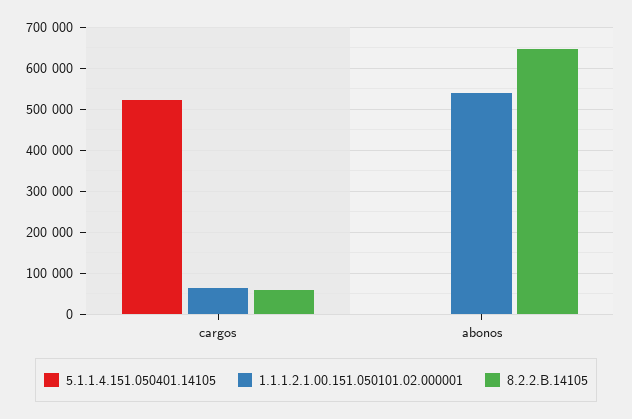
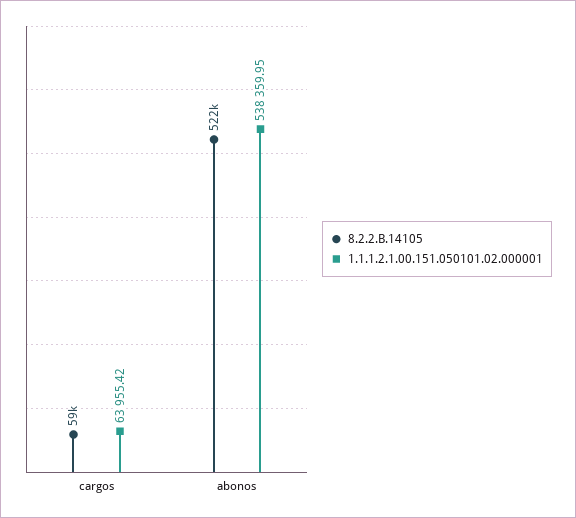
  {
-   "5.1.1.4.151.050401.14105": {
-     "cargos": 520000,
-     "abonos": 0
-   },
    "1.1.1.2.1.00.151.050101.02.000001": {
      "cargos": 63955.42,
      "abonos": 538359.95
    },
    "8.2.2.B.14105": {
      "cargos": 59000,
-     "abonos": 640000
+     "abonos": 522000
    }
  }

